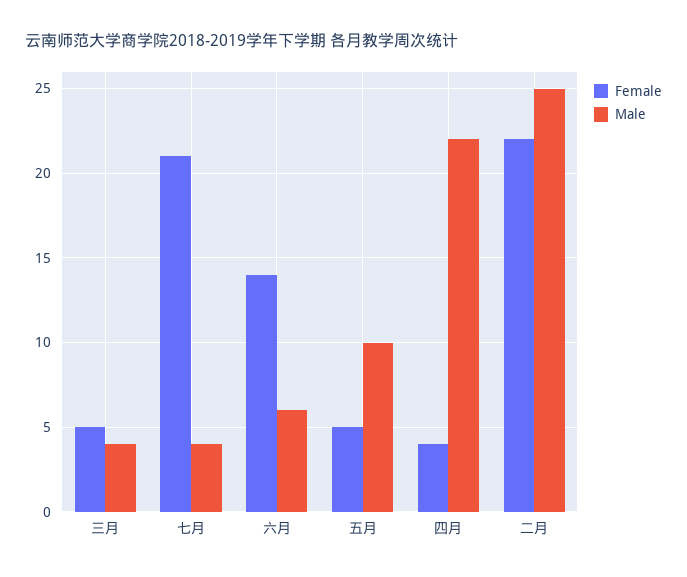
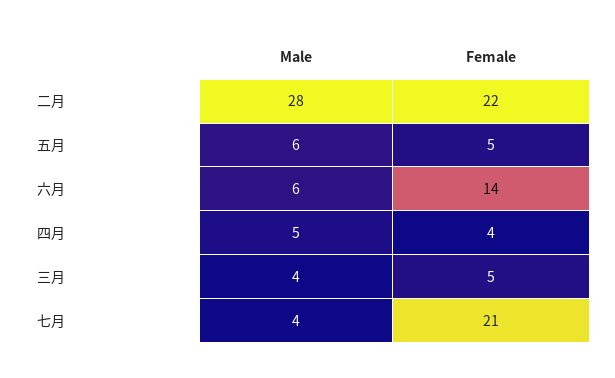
  {
    "Female": {
      "三月": 5,
      "七月": 21,
      "六月": 14,
      "五月": 5,
      "四月": 4,
      "二月": 22
    },
    "Male": {
      "三月": 4,
      "七月": 4,
      "六月": 6,
-     "五月": 10,
+     "五月": 6,
-     "四月": 22,
+     "四月": 5,
-     "二月": 25
+     "二月": 28
    }
  }

